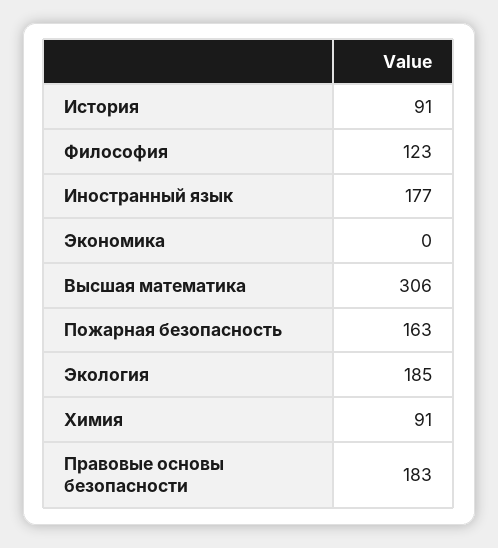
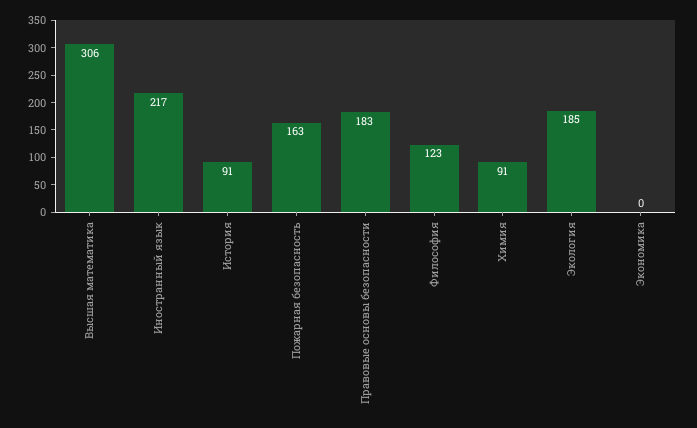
  {
    "История": 91,
    "Философия": 123,
-   "Иностранный язык": 177,
+   "Иностранный язык": 217,
    "Экономика": 0,
    "Высшая математика": 306,
    "Пожарная безопасность": 163,
    "Экология": 185,
    "Химия": 91,
    "Правовые основы безопасности": 183
  }

